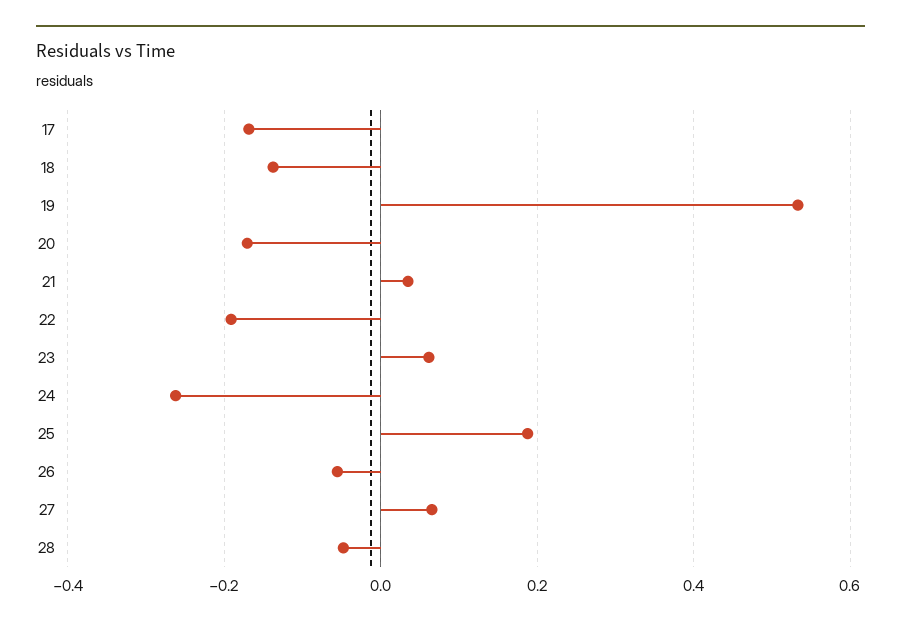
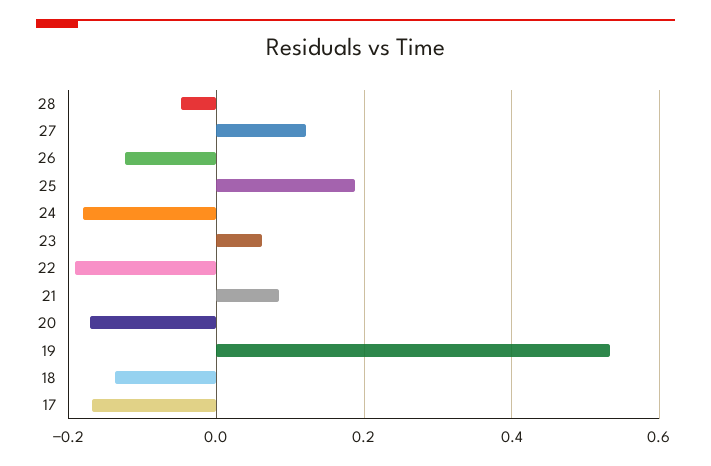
  {
    "17": -0.16,
    "18": -0.14,
    "19": 0.54,
    "20": -0.18,
-   "21": 0.04,
+   "21": 0.08,
    "22": -0.2,
    "23": 0.06,
-   "24": -0.26,
+   "24": -0.18,
    "25": 0.18,
-   "26": -0.06,
+   "26": -0.12,
-   "27": 0.06,
+   "27": 0.12,
    "28": -0.04
  }

